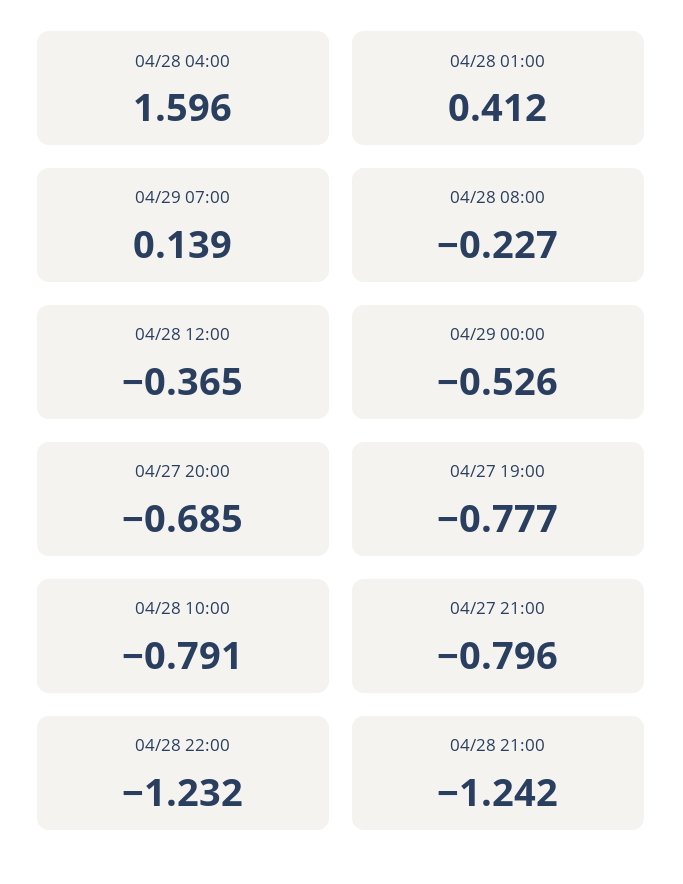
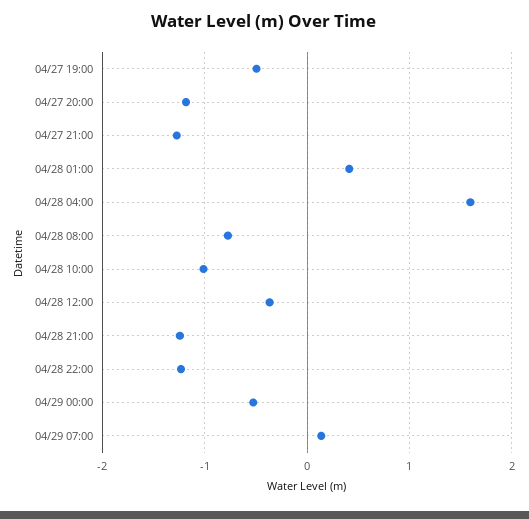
  {
    "04/28 04:00": 1.596,
    "04/28 01:00": 0.412,
    "04/29 07:00": 0.139,
-   "04/28 08:00": -0.227,
+   "04/28 08:00": -0.8,
    "04/28 12:00": -0.365,
    "04/29 00:00": -0.526,
-   "04/27 20:00": -0.685,
+   "04/27 20:00": -1.2,
-   "04/27 19:00": -0.777,
+   "04/27 19:00": -0.5,
-   "04/28 10:00": -0.791,
+   "04/28 10:00": -1,
-   "04/27 21:00": -0.796,
+   "04/27 21:00": -1.3,
    "04/28 22:00": -1.232,
    "04/28 21:00": -1.242
  }

